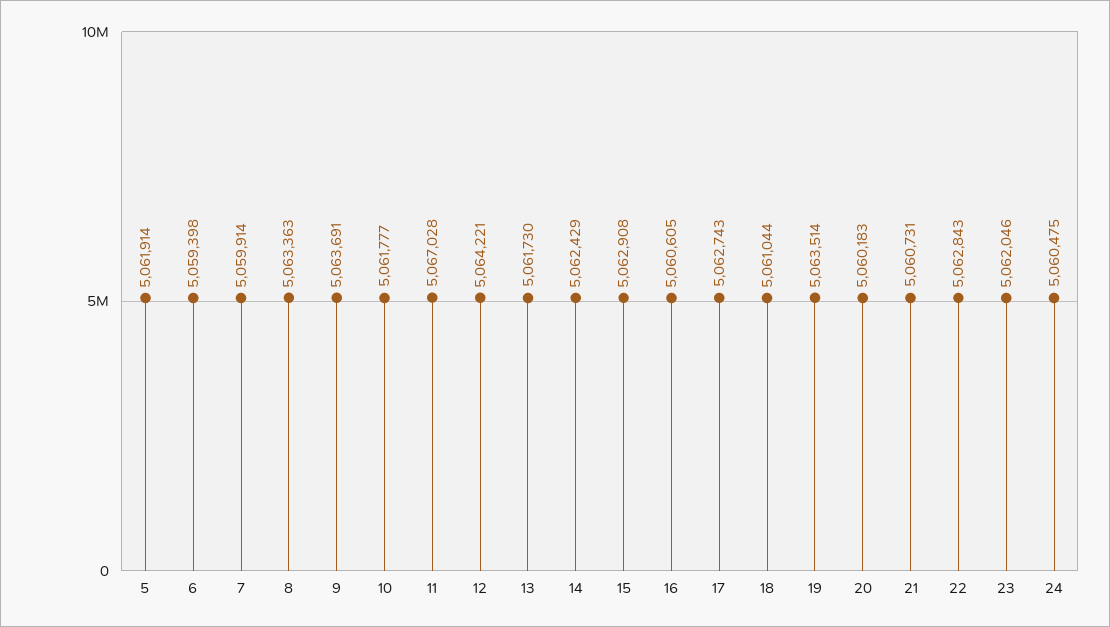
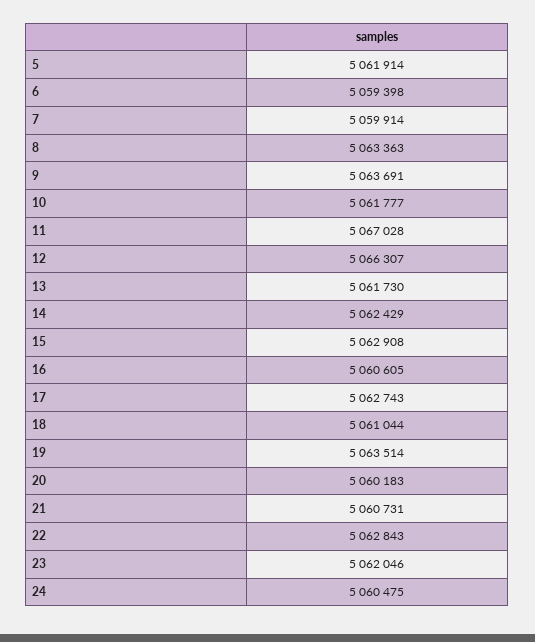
  {
    "5": 5061914,
    "6": 5059398,
    "7": 5059914,
    "8": 5063363,
    "9": 5063691,
    "10": 5061777,
    "11": 5067028,
-   "12": 5064221,
+   "12": 5066307,
    "13": 5061730,
    "14": 5062429,
    "15": 5062908,
    "16": 5060605,
    "17": 5062743,
    "18": 5061044,
    "19": 5063514,
    "20": 5060183,
    "21": 5060731,
    "22": 5062843,
    "23": 5062046,
    "24": 5060475
  }

